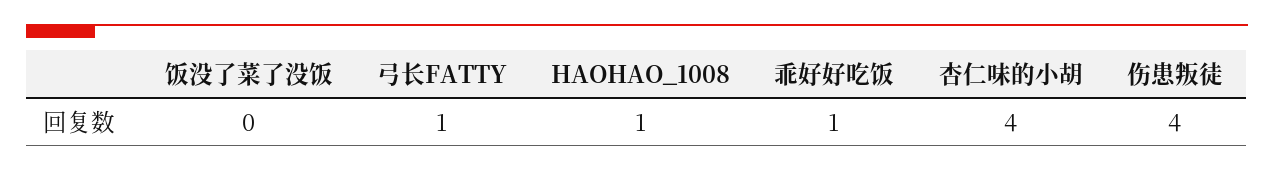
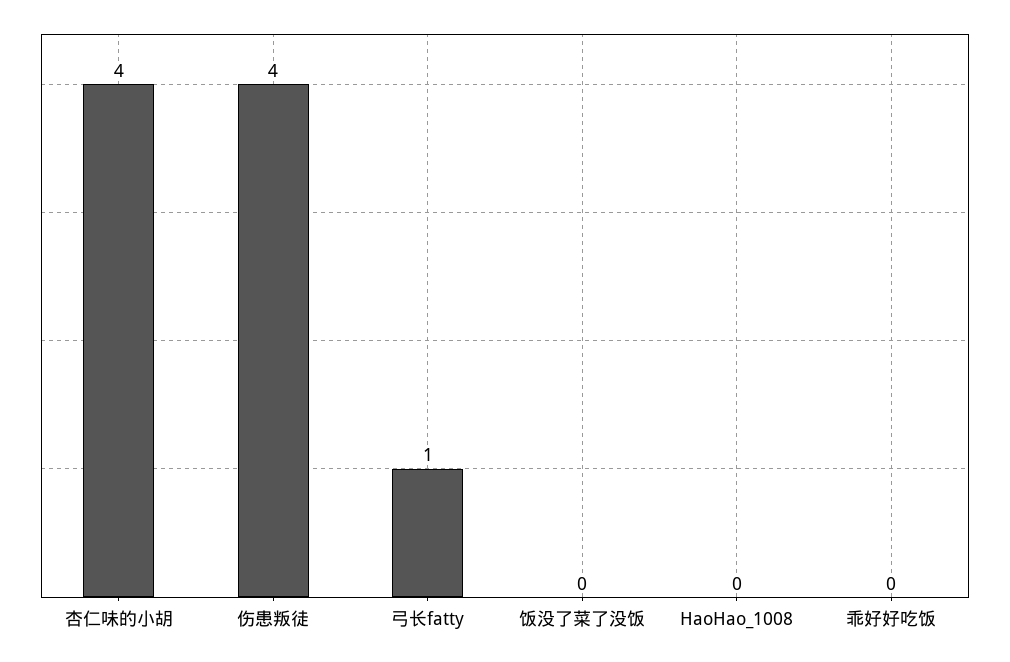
  {
    "饭没了菜了没饭": 0,
    "弓长FATTY": 1,
-   "HAOHAO_1008": 1,
+   "HAOHAO_1008": 0,
-   "乖好好吃饭": 1,
+   "乖好好吃饭": 0,
    "杏仁味的小胡": 4,
    "伤患叛徒": 4
  }

